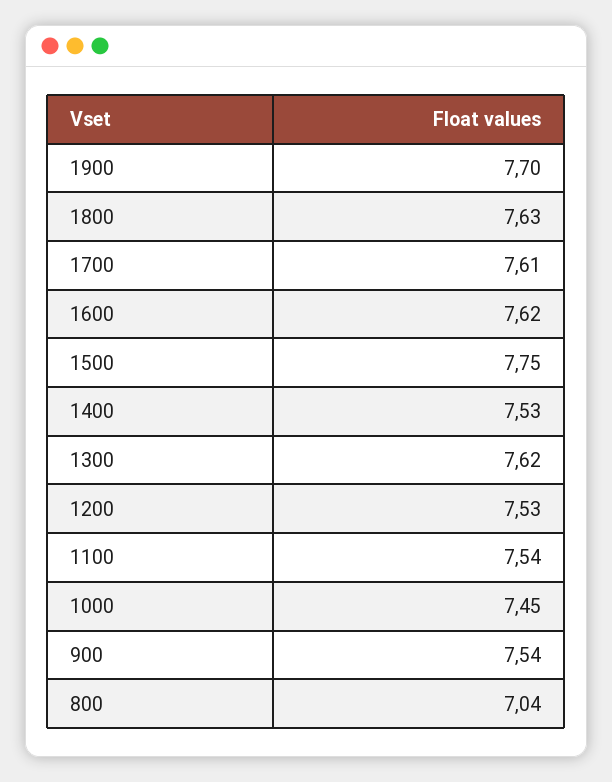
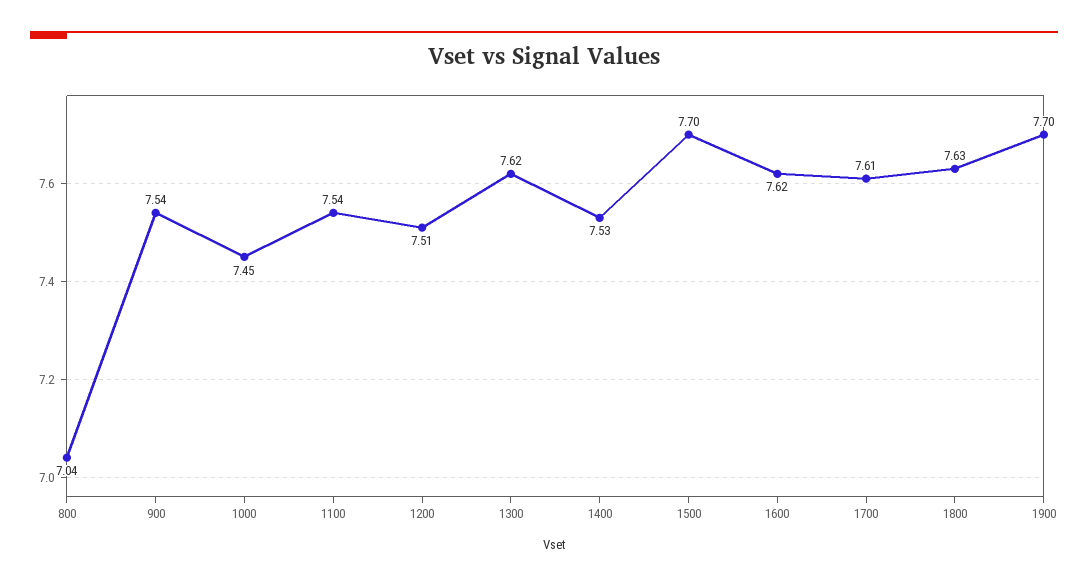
  {
    "1900": 7.7,
    "1800": 7.63,
    "1700": 7.61,
    "1600": 7.62,
-   "1500": 7.75,
+   "1500": 7.7,
    "1400": 7.53,
    "1300": 7.62,
-   "1200": 7.53,
+   "1200": 7.51,
    "1100": 7.54,
    "1000": 7.45,
    "900": 7.54,
    "800": 7.04
  }

